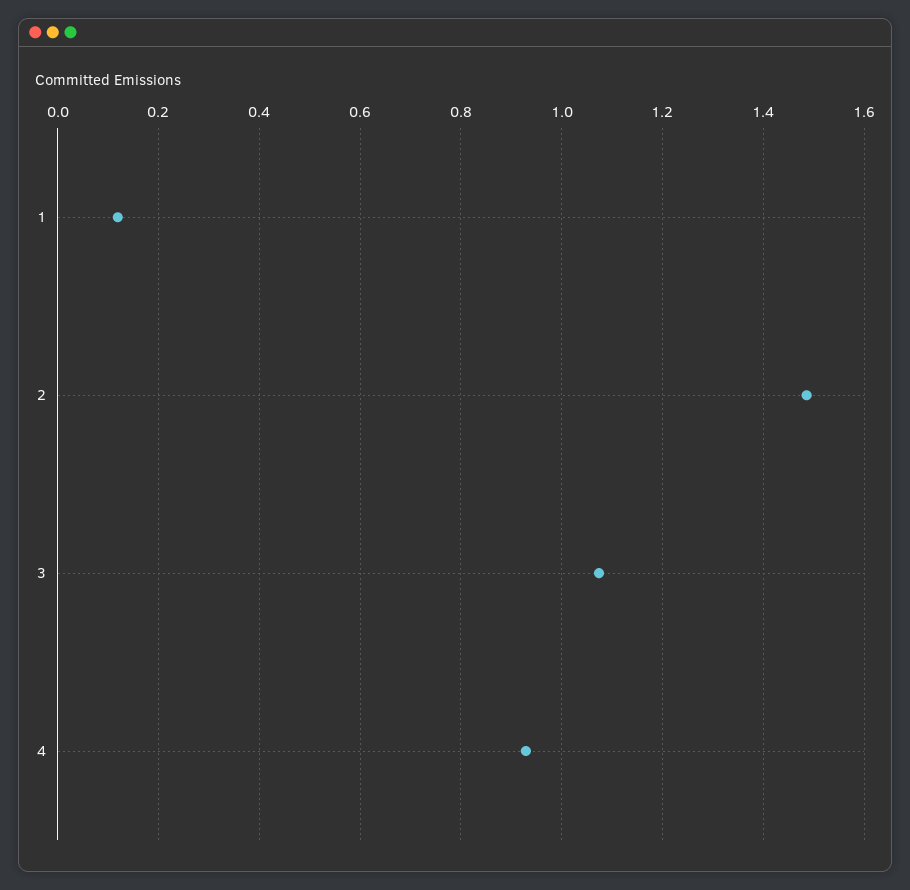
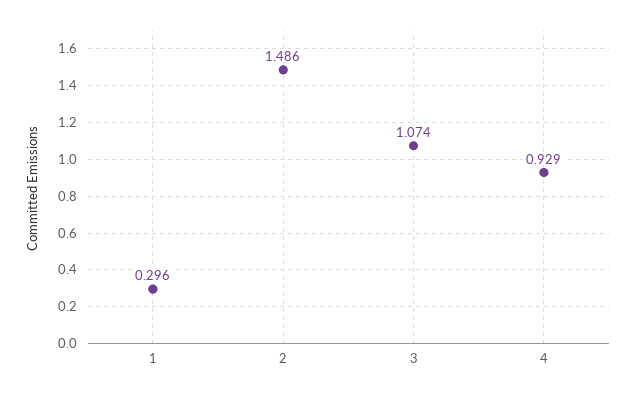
  {
-   "1": 0.12,
+   "1": 0.296,
    "2": 1.486,
    "3": 1.074,
    "4": 0.929
  }

